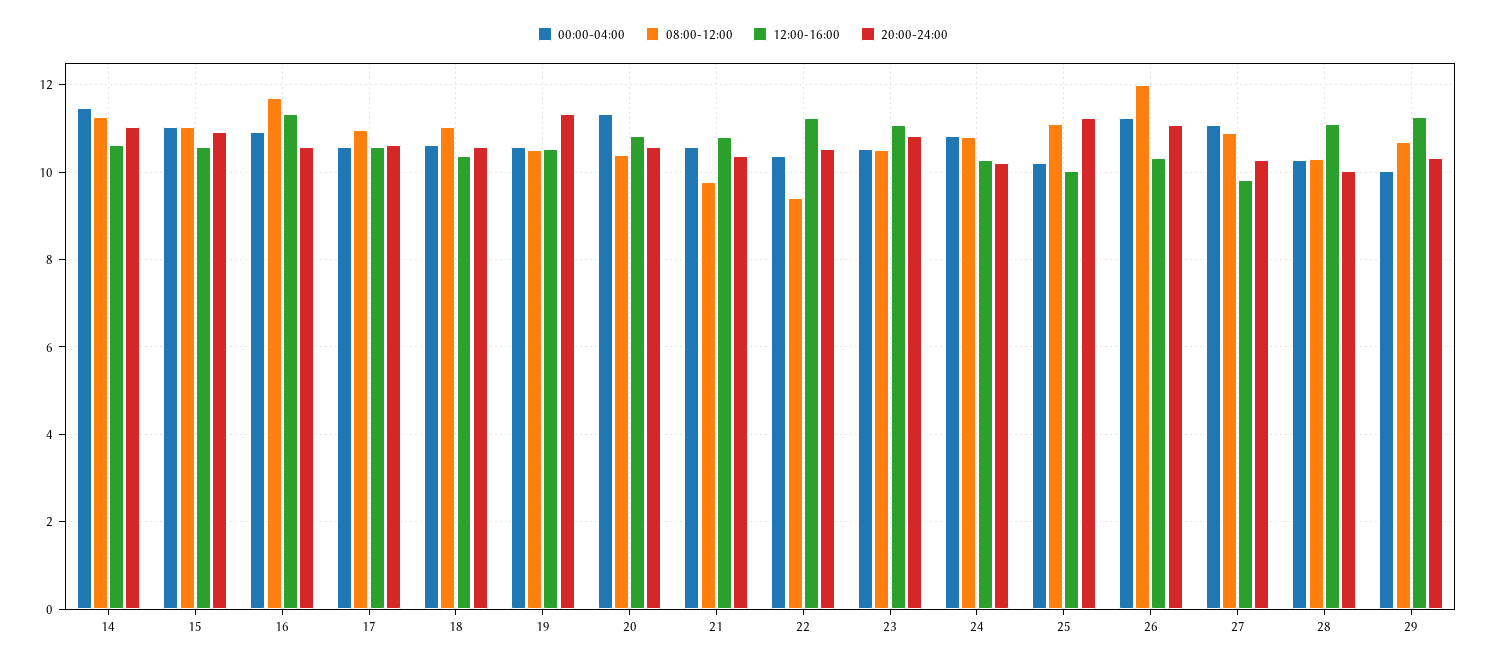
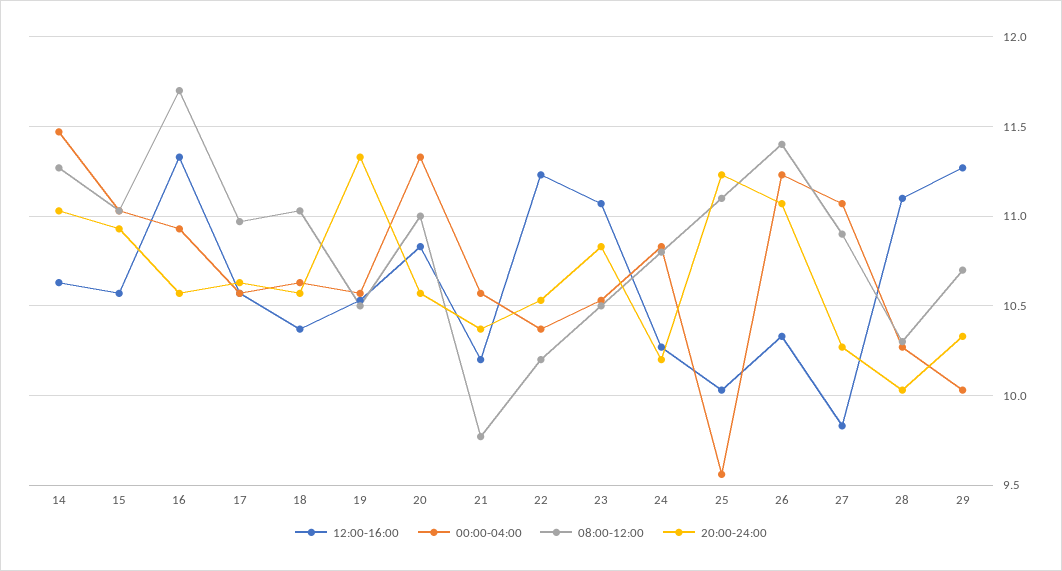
  {
    "00:00-04:00": {
      "14": 11.45,
      "15": 11.05,
      "16": 10.95,
      "17": 10.55,
      "18": 10.65,
      "19": 10.55,
      "20": 11.35,
      "21": 10.55,
      "22": 10.35,
      "23": 10.55,
      "24": 10.85,
-     "25": 10.2,
+     "25": 9.55,
      "26": 11.25,
      "27": 11.05,
      "28": 10.25,
      "29": 10.05
    },
    "08:00-12:00": {
      "14": 11.25,
      "15": 11.05,
      "16": 11.7,
      "17": 10.95,
      "18": 11.05,
      "19": 10.5,
-     "20": 10.4,
+     "20": 11,
      "21": 9.75,
-     "22": 9.4,
+     "22": 10.2,
      "23": 10.5,
      "24": 10.8,
      "25": 11.1,
-     "26": 12,
+     "26": 11.4,
      "27": 10.9,
      "28": 10.3,
      "29": 10.7
    },
    "12:00-16:00": {
      "14": 10.65,
      "15": 10.55,
      "16": 11.35,
      "17": 10.55,
      "18": 10.35,
      "19": 10.55,
      "20": 10.85,
-     "21": 10.8,
+     "21": 10.2,
      "22": 11.25,
      "23": 11.05,
      "24": 10.25,
      "25": 10.05,
      "26": 10.35,
      "27": 9.85,
      "28": 11.1,
      "29": 11.25
    },
    "20:00-24:00": {
      "14": 11.05,
      "15": 10.95,
      "16": 10.55,
      "17": 10.65,
      "18": 10.55,
      "19": 11.35,
      "20": 10.55,
      "21": 10.35,
      "22": 10.55,
      "23": 10.85,
      "24": 10.2,
      "25": 11.25,
      "26": 11.05,
      "27": 10.25,
      "28": 10.05,
      "29": 10.35
    }
  }

